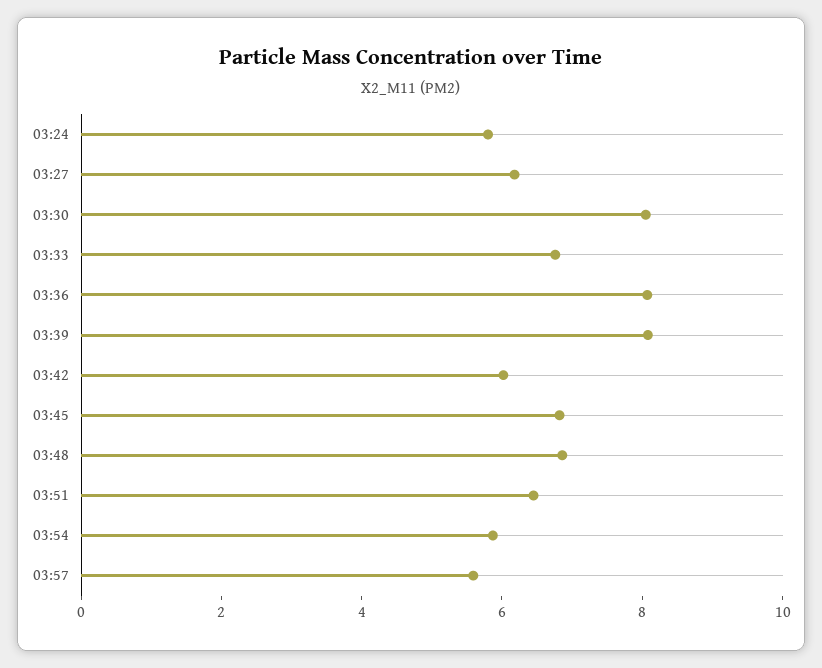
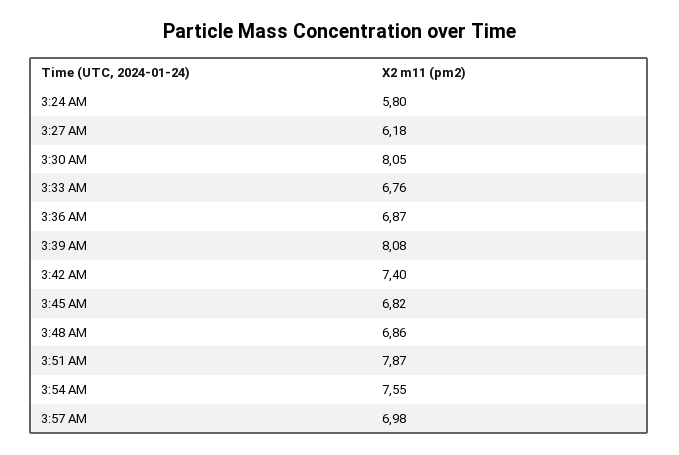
  {
    "03:24": 5.8,
    "03:27": 6.18,
    "03:30": 8.05,
    "03:33": 6.76,
-   "03:36": 8,
+   "03:36": 6.87,
    "03:39": 8.08,
-   "03:42": 6,
+   "03:42": 7.4,
    "03:45": 6.82,
    "03:48": 6.86,
-   "03:51": 6.5,
+   "03:51": 7.87,
-   "03:54": 6,
+   "03:54": 7.55,
-   "03:57": 5.5
+   "03:57": 6.98
  }

